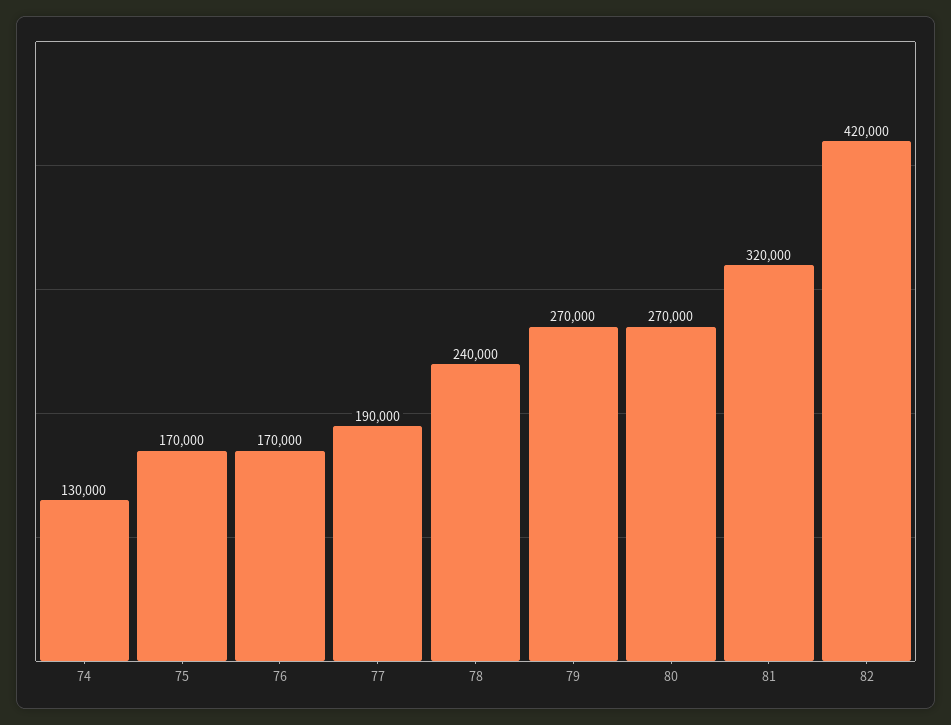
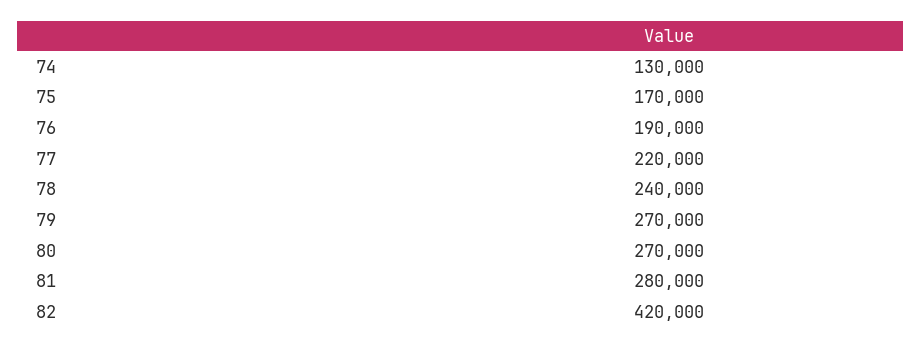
  {
    "74": 130000,
    "75": 170000,
-   "76": 170000,
+   "76": 190000,
-   "77": 190000,
+   "77": 220000,
    "78": 240000,
    "79": 270000,
    "80": 270000,
-   "81": 320000,
+   "81": 280000,
    "82": 420000
  }

